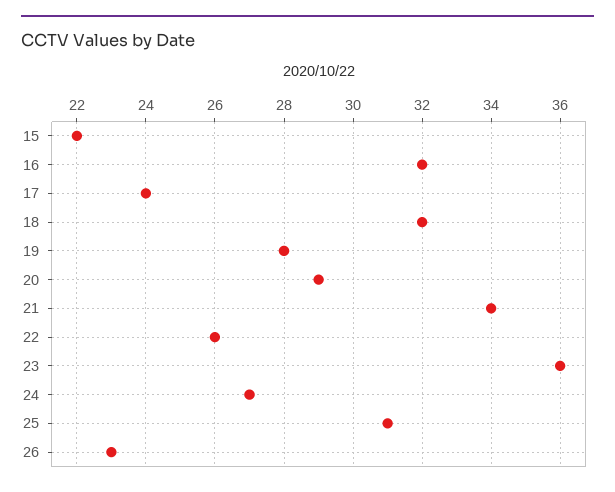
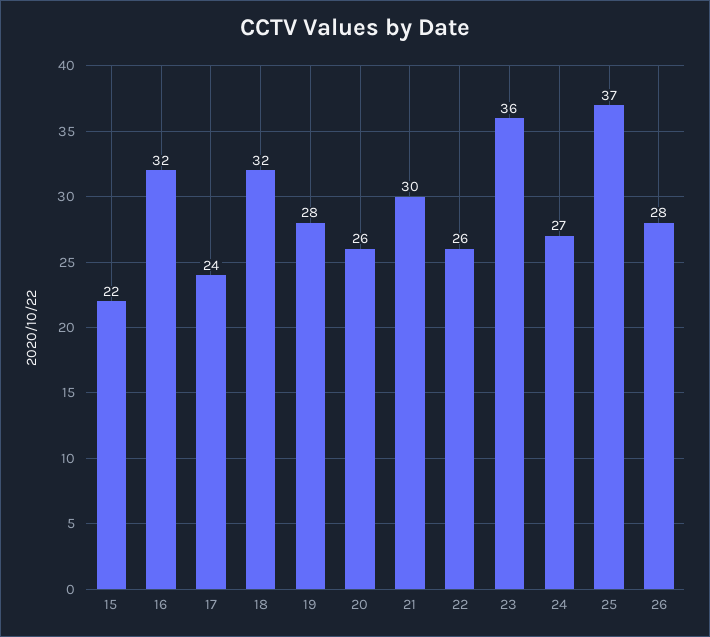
  {
    "15": 22,
    "16": 32,
    "17": 24,
    "18": 32,
    "19": 28,
-   "20": 29,
+   "20": 26,
-   "21": 34,
+   "21": 30,
    "22": 26,
    "23": 36,
    "24": 27,
-   "25": 31,
+   "25": 37,
-   "26": 23
+   "26": 28
  }

